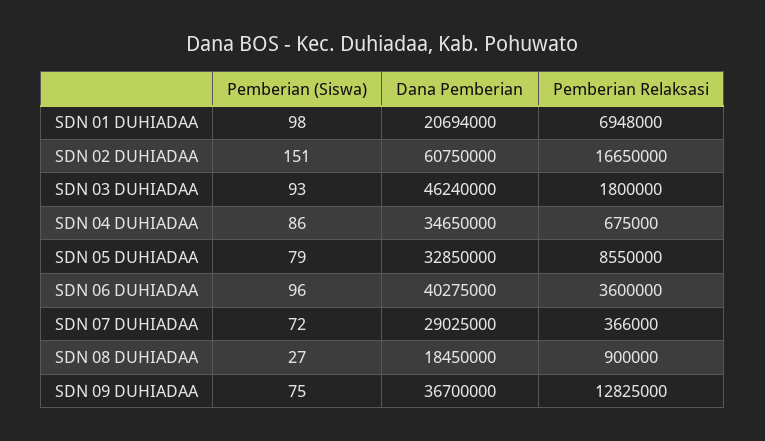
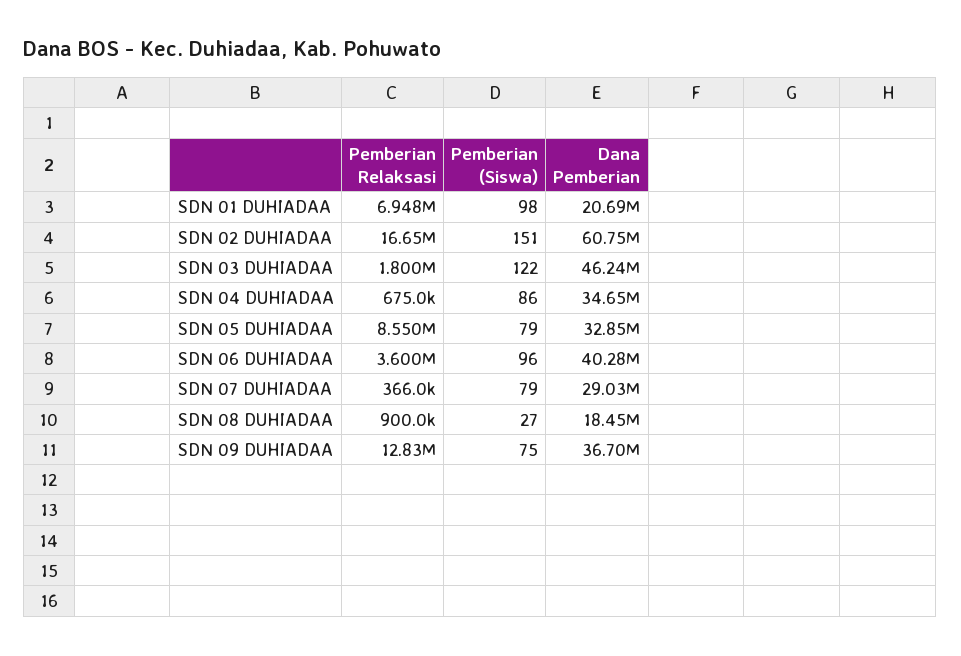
  {
    "Pemberian (Siswa)": {
      "SDN 01 DUHIADAA": 98,
      "SDN 02 DUHIADAA": 151,
-     "SDN 03 DUHIADAA": 93,
+     "SDN 03 DUHIADAA": 122,
      "SDN 04 DUHIADAA": 86,
      "SDN 05 DUHIADAA": 79,
      "SDN 06 DUHIADAA": 96,
-     "SDN 07 DUHIADAA": 72,
+     "SDN 07 DUHIADAA": 79,
      "SDN 08 DUHIADAA": 27,
      "SDN 09 DUHIADAA": 75
    },
    "Dana Pemberian": {
      "SDN 01 DUHIADAA": 20694000,
      "SDN 02 DUHIADAA": 60750000,
      "SDN 03 DUHIADAA": 46240000,
      "SDN 04 DUHIADAA": 34650000,
      "SDN 05 DUHIADAA": 32850000,
      "SDN 06 DUHIADAA": 40275000,
      "SDN 07 DUHIADAA": 29025000,
      "SDN 08 DUHIADAA": 18450000,
      "SDN 09 DUHIADAA": 36700000
    },
    "Pemberian Relaksasi": {
      "SDN 01 DUHIADAA": 6948000,
      "SDN 02 DUHIADAA": 16650000,
      "SDN 03 DUHIADAA": 1800000,
      "SDN 04 DUHIADAA": 675000,
      "SDN 05 DUHIADAA": 8550000,
      "SDN 06 DUHIADAA": 3600000,
      "SDN 07 DUHIADAA": 366000,
      "SDN 08 DUHIADAA": 900000,
      "SDN 09 DUHIADAA": 12825000
    }
  }

